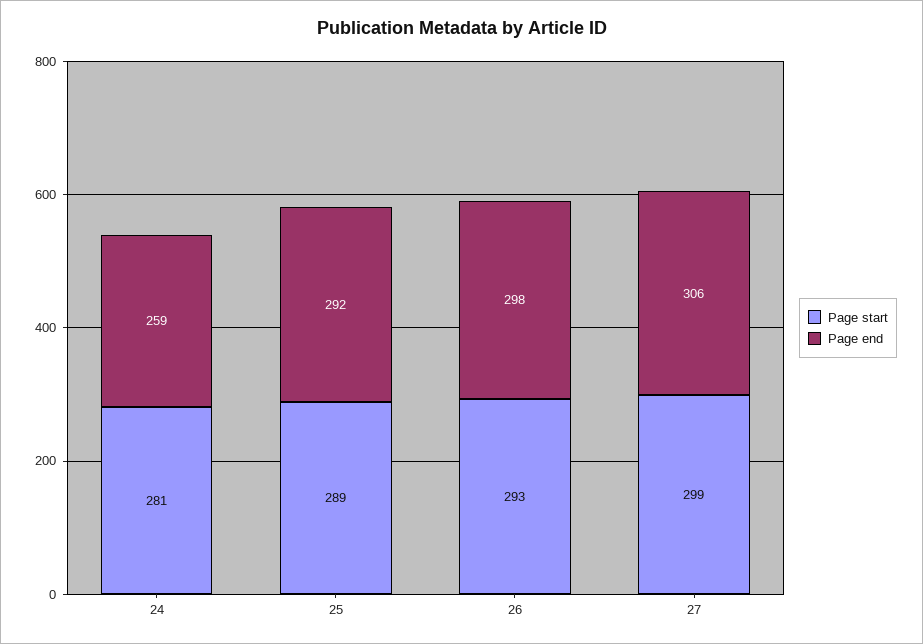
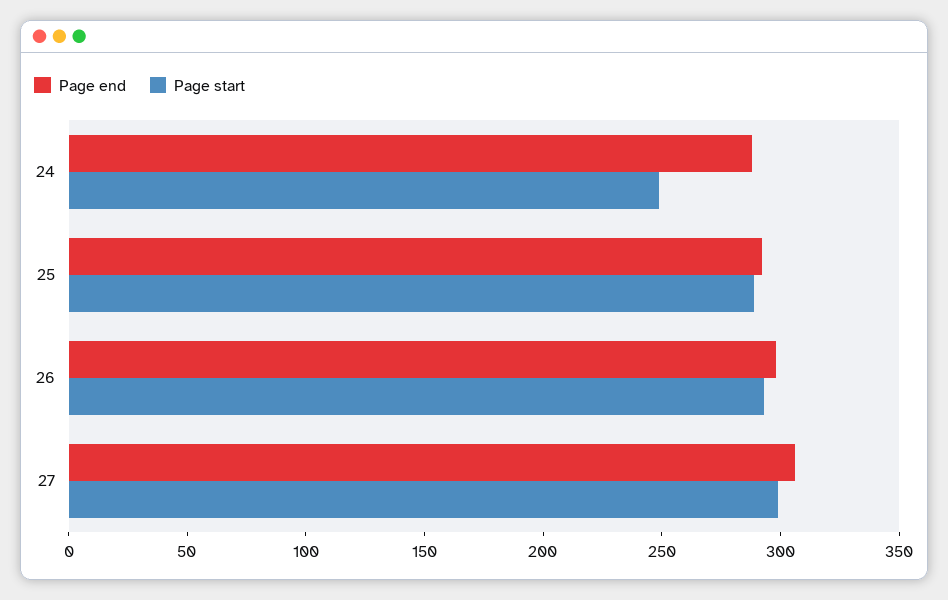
  {
    "Page start": {
-     "24": 281,
+     "24": 250,
      "25": 289,
      "26": 293,
      "27": 299
    },
    "Page end": {
-     "24": 259,
+     "24": 290,
      "25": 292,
      "26": 298,
      "27": 306
    }
  }

